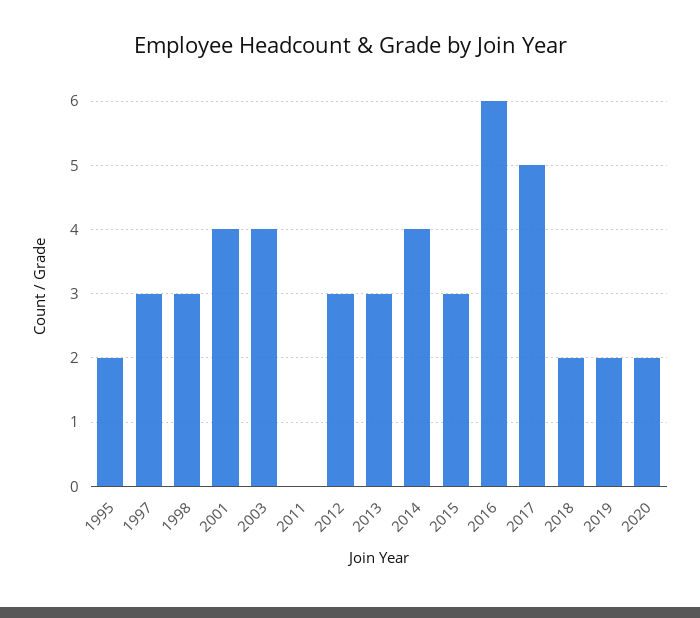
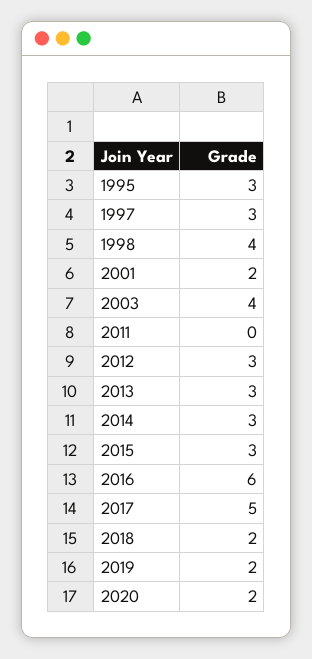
  {
-   "1995": 2,
+   "1995": 3,
    "1997": 3,
-   "1998": 3,
+   "1998": 4,
-   "2001": 4,
+   "2001": 2,
    "2003": 4,
    "2011": 0,
    "2012": 3,
    "2013": 3,
-   "2014": 4,
+   "2014": 3,
    "2015": 3,
    "2016": 6,
    "2017": 5,
    "2018": 2,
    "2019": 2,
    "2020": 2
  }

